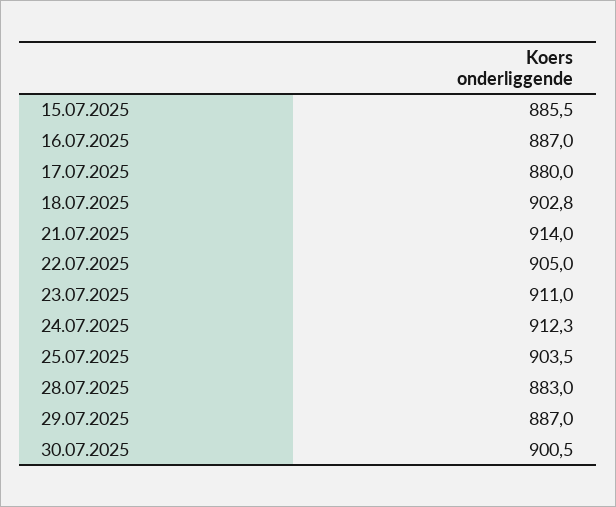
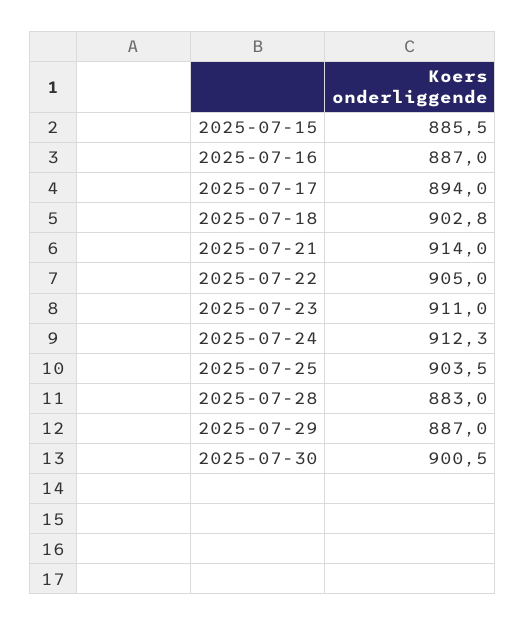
  {
    "15.07.2025": 885.5,
    "16.07.2025": 887,
-   "17.07.2025": 880,
+   "17.07.2025": 894,
    "18.07.2025": 902.8,
    "21.07.2025": 914,
    "22.07.2025": 905,
    "23.07.2025": 911,
    "24.07.2025": 912.3,
    "25.07.2025": 903.5,
    "28.07.2025": 883,
    "29.07.2025": 887,
    "30.07.2025": 900.5
  }

